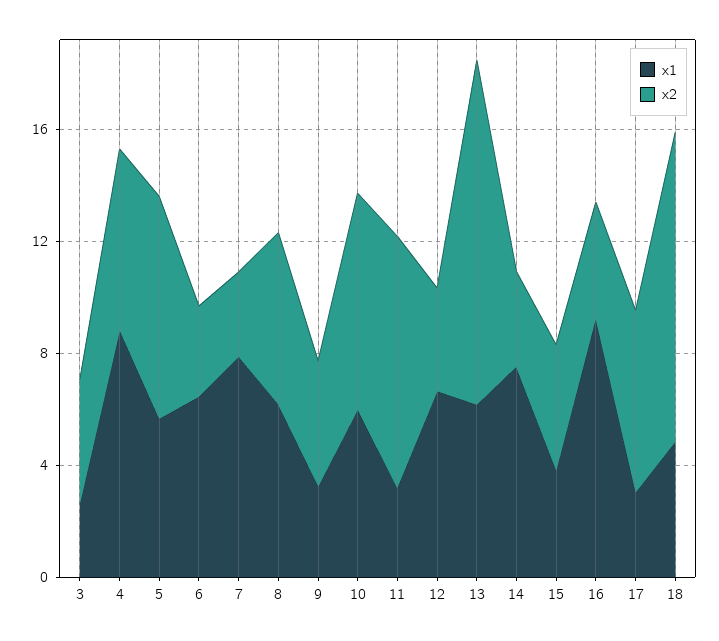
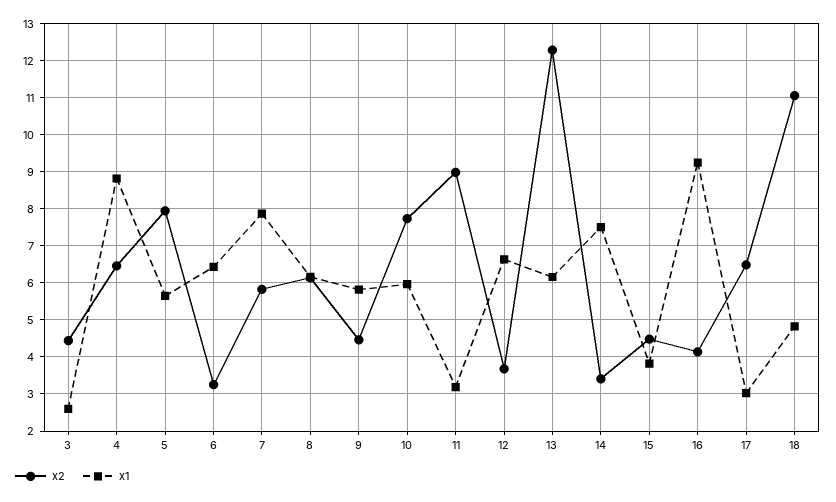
  {
    "x1": {
      "3": 2.6,
      "4": 8.8,
      "5": 5.6,
      "6": 6.4,
      "7": 7.8,
      "8": 6.2,
-     "9": 3,
+     "9": 5.8,
      "10": 6,
      "11": 3.2,
      "12": 6.6,
      "13": 6.2,
      "14": 7.6,
      "15": 3.8,
      "16": 9.2,
      "17": 3,
      "18": 4.8
    },
    "x2": {
      "3": 4.4,
      "4": 6.4,
      "5": 8,
      "6": 3.2,
-     "7": 3,
+     "7": 5.8,
      "8": 6.2,
      "9": 4.4,
      "10": 7.8,
      "11": 9,
      "12": 3.6,
      "13": 12.2,
      "14": 3.4,
      "15": 4.4,
      "16": 4.2,
      "17": 6.4,
      "18": 11
    }
  }

